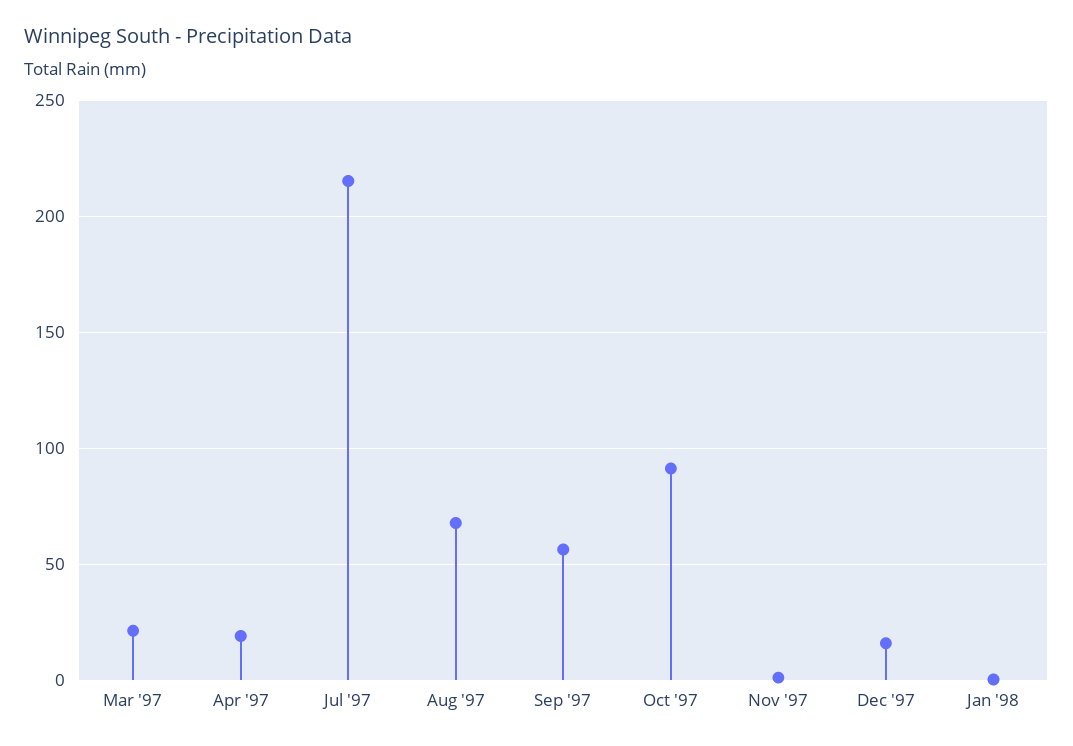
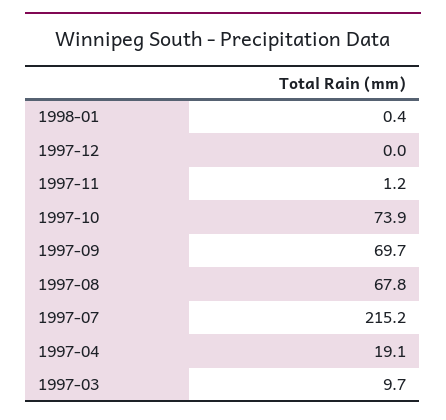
  {
-   "Mar '97": 20,
+   "Mar '97": 9.7,
    "Apr '97": 19.1,
    "Jul '97": 215.2,
    "Aug '97": 67.8,
-   "Sep '97": 55,
+   "Sep '97": 69.7,
-   "Oct '97": 90,
+   "Oct '97": 73.9,
    "Nov '97": 1.2,
-   "Dec '97": 15,
+   "Dec '97": 0,
    "Jan '98": 0.4
  }

